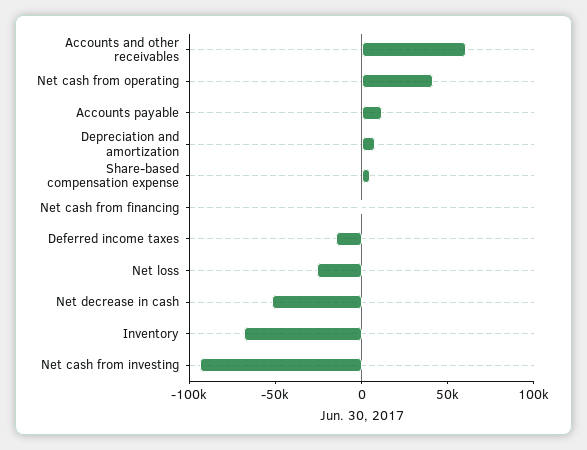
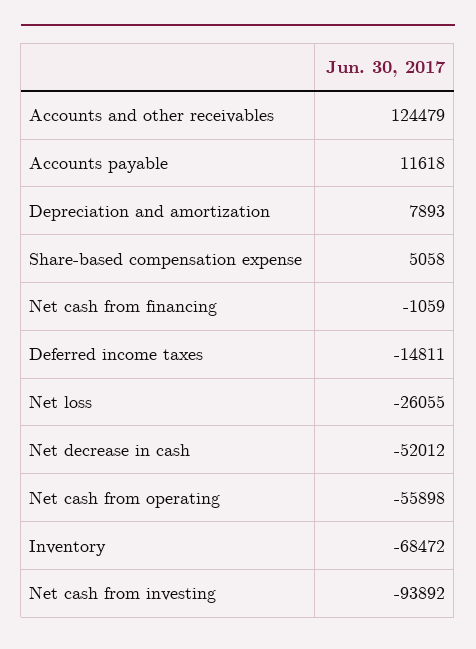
  {
-   "Accounts and other receivables": 60000,
+   "Accounts and other receivables": 124479,
-   "Net cash from operating": 40000,
+   "Net cash from operating": -55898,
    "Accounts payable": 11618,
    "Depreciation and amortization": 7893,
    "Share-based compensation expense": 5058,
    "Net cash from financing": -1059,
    "Deferred income taxes": -14811,
    "Net loss": -26055,
    "Net decrease in cash": -52012,
    "Inventory": -68472,
    "Net cash from investing": -93892
  }

